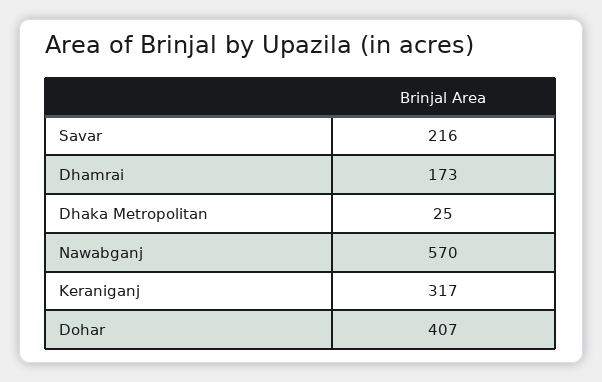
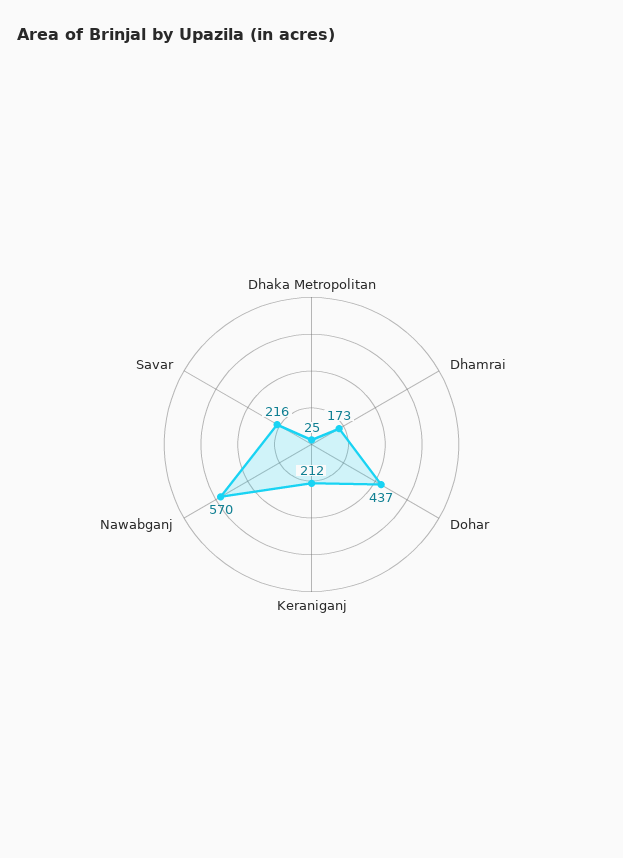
  {
    "Savar": 216,
    "Dhamrai": 173,
    "Dhaka Metropolitan": 25,
    "Nawabganj": 570,
-   "Keraniganj": 317,
+   "Keraniganj": 212,
-   "Dohar": 407
+   "Dohar": 437
  }

